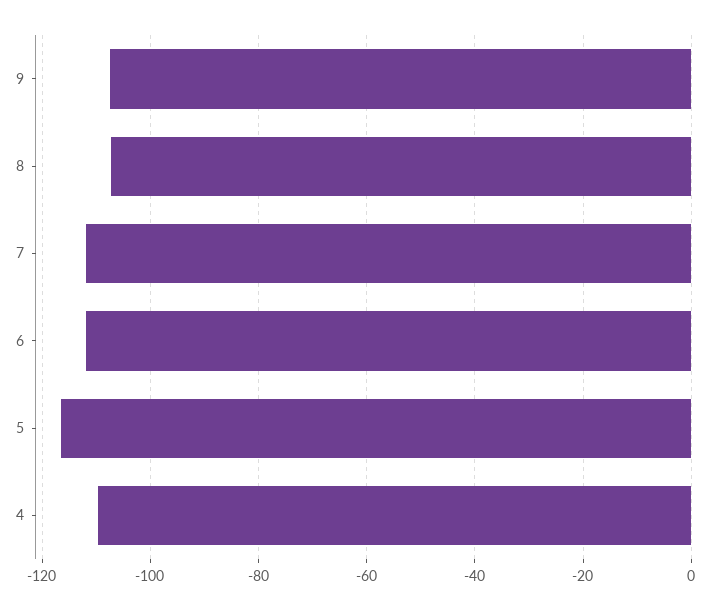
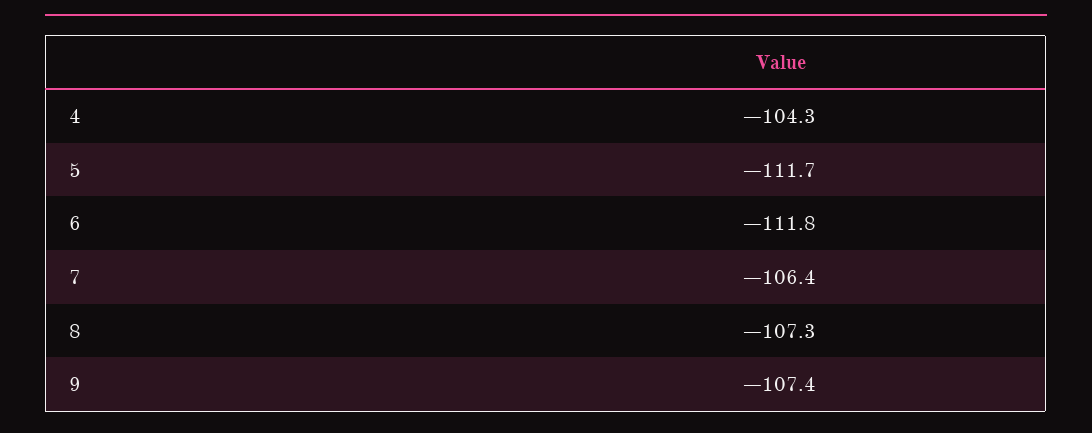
  {
    "9": -107.4,
    "8": -107.3,
-   "7": -112,
+   "7": -106.4,
    "6": -111.8,
-   "5": -116,
+   "5": -111.7,
-   "4": -110
+   "4": -104.3
  }

